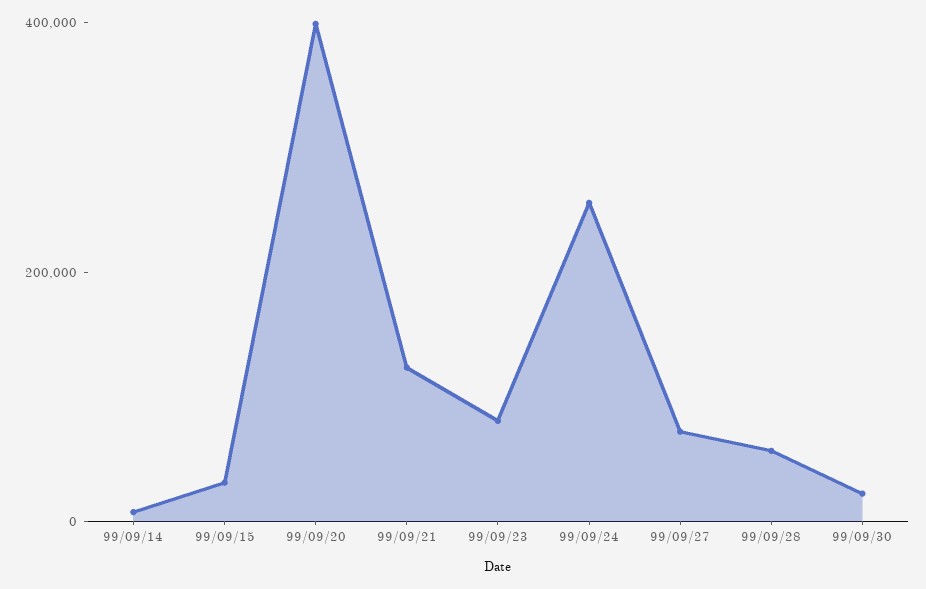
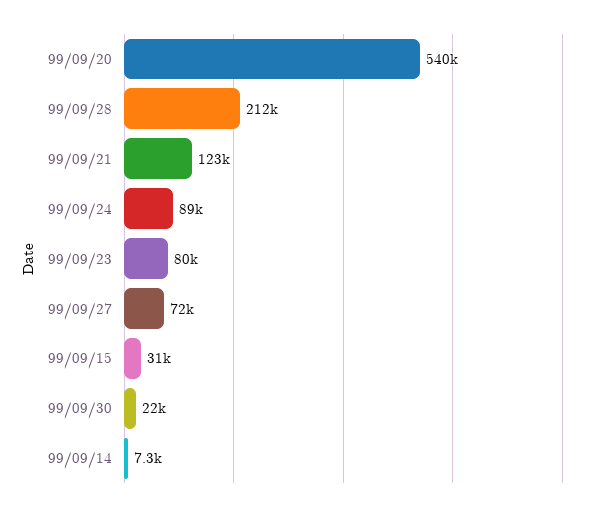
  {
    "99/09/14": 7300,
    "99/09/15": 31000,
-   "99/09/20": 400000,
+   "99/09/20": 540000,
    "99/09/21": 123000,
    "99/09/23": 80000,
-   "99/09/24": 250000,
+   "99/09/24": 89000,
    "99/09/27": 72000,
-   "99/09/28": 50000,
+   "99/09/28": 212000,
    "99/09/30": 22000
  }

